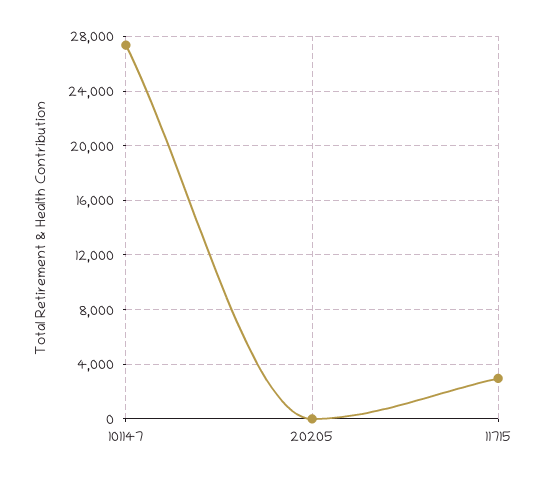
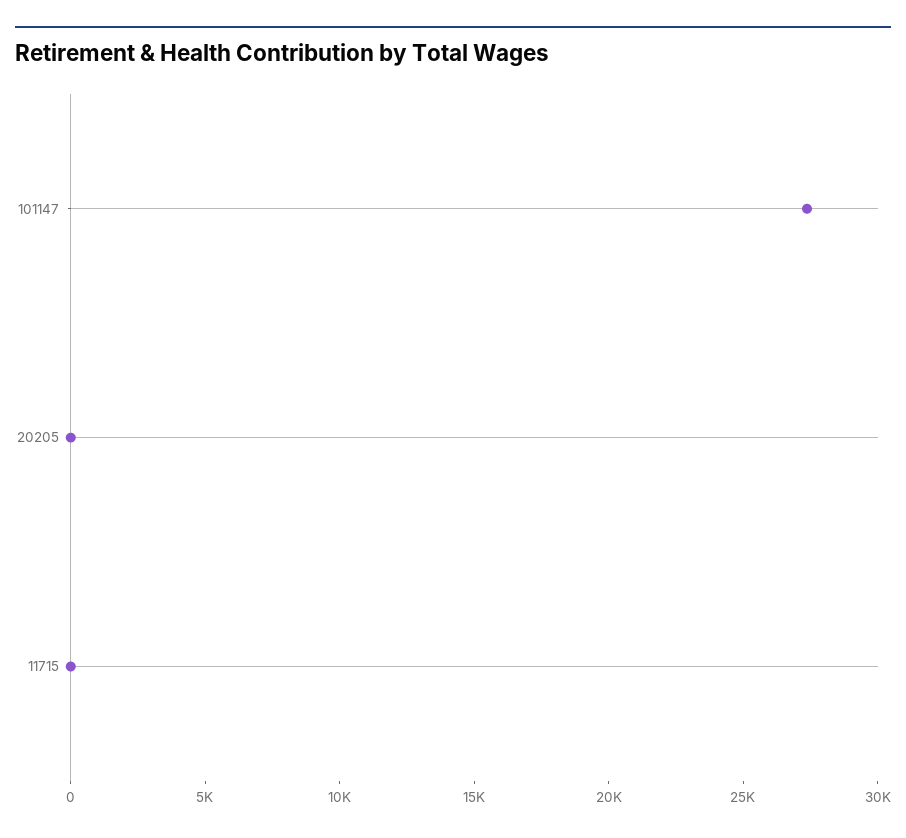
  {
    "101147": 27500,
    "20205": 0,
-   "11715": 3000
+   "11715": 0
  }

